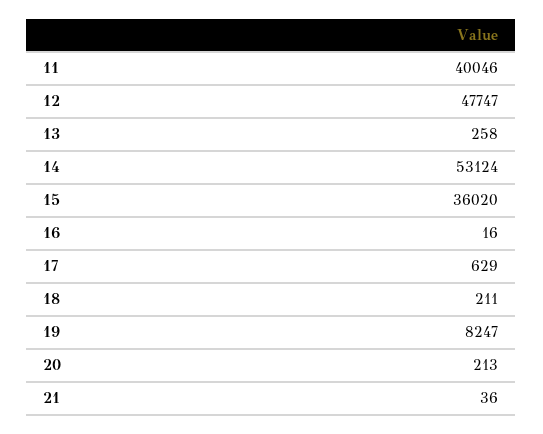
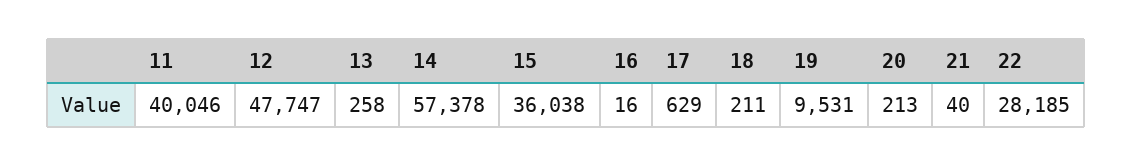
  {
    "11": 40046,
    "12": 47747,
    "13": 258,
-   "14": 53124,
+   "14": 57378,
-   "15": 36020,
+   "15": 36038,
    "16": 16,
    "17": 629,
    "18": 211,
-   "19": 8247,
+   "19": 9531,
    "20": 213,
-   "21": 36
+   "21": 40,
+   "22": 28185
  }

